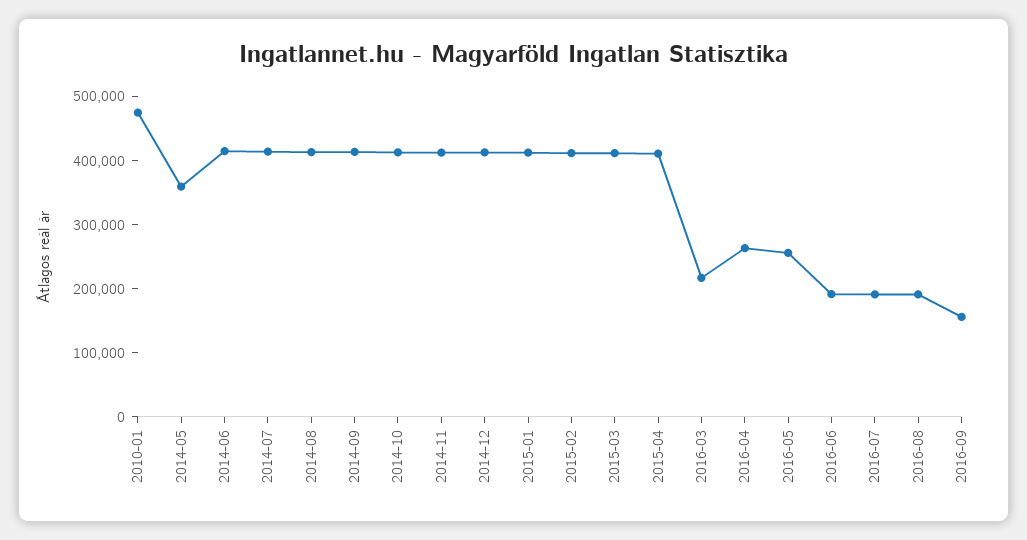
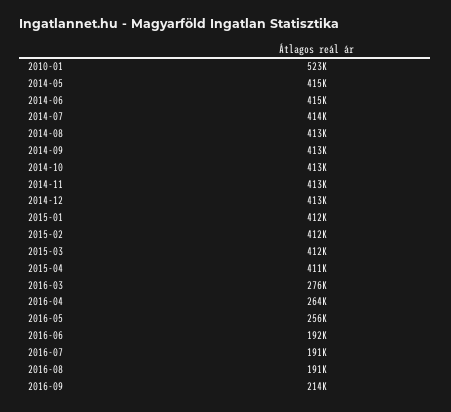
  {
-   "2010-01": 480000,
+   "2010-01": 523000,
-   "2014-05": 360000,
+   "2014-05": 415000,
    "2014-06": 415000,
    "2014-07": 414000,
    "2014-08": 413000,
    "2014-09": 413000,
    "2014-10": 413000,
    "2014-11": 413000,
    "2014-12": 413000,
    "2015-01": 412000,
    "2015-02": 412000,
    "2015-03": 412000,
    "2015-04": 411000,
-   "2016-03": 220000,
+   "2016-03": 276000,
    "2016-04": 264000,
    "2016-05": 256000,
    "2016-06": 192000,
    "2016-07": 191000,
    "2016-08": 191000,
-   "2016-09": 160000
+   "2016-09": 214000
  }

